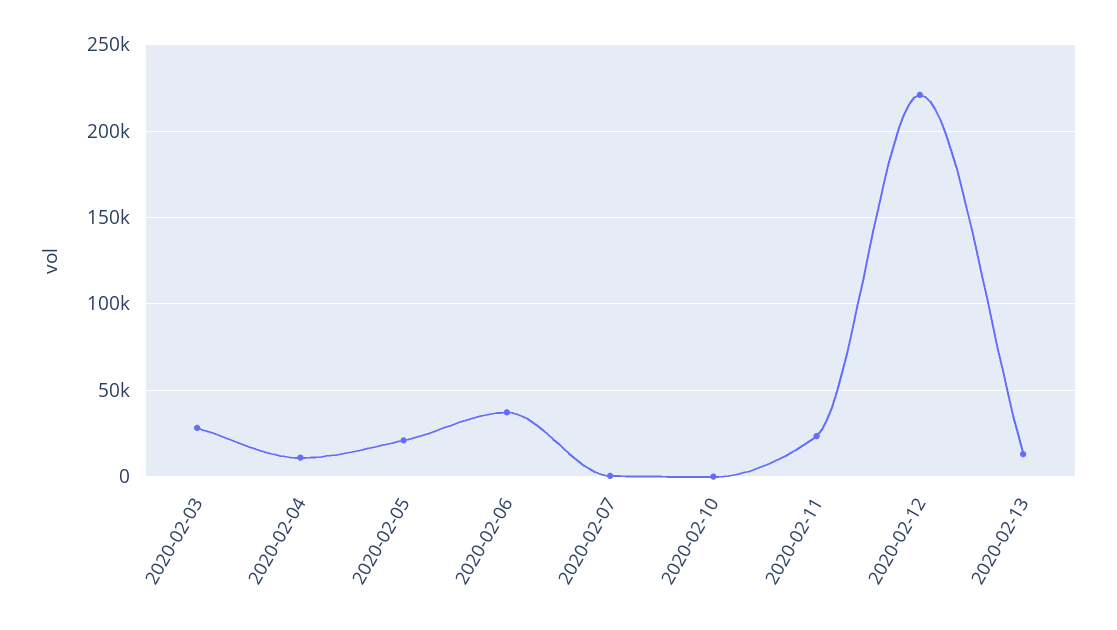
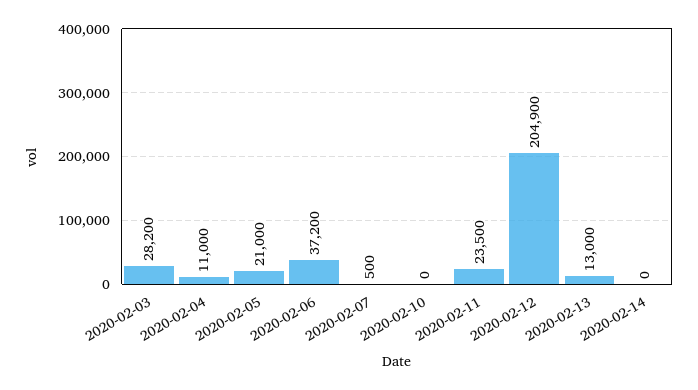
  {
    "2020-02-03": 28200,
    "2020-02-04": 11000,
    "2020-02-05": 21000,
    "2020-02-06": 37200,
    "2020-02-07": 500,
    "2020-02-10": 0,
    "2020-02-11": 23500,
-   "2020-02-12": 220000,
+   "2020-02-12": 204900,
-   "2020-02-13": 13000
+   "2020-02-13": 13000,
+   "2020-02-14": 0
  }

